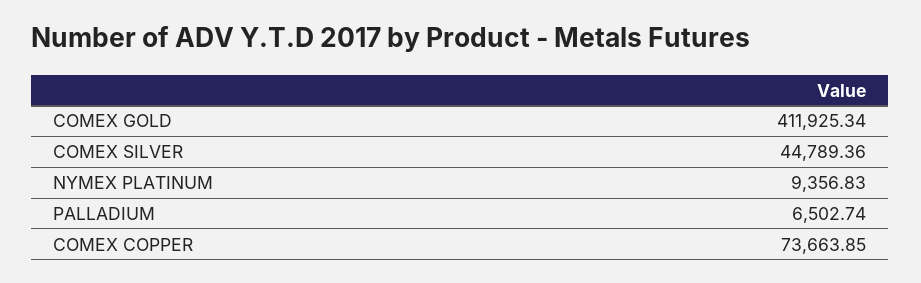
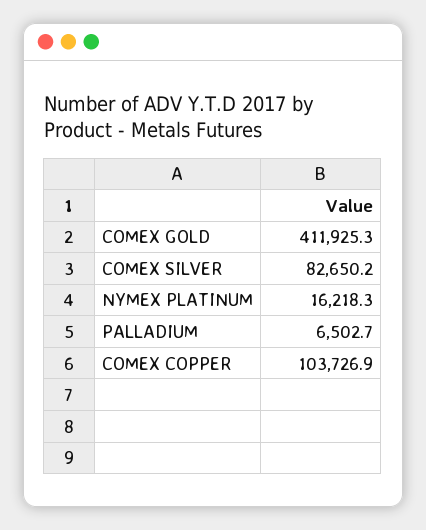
  {
    "COMEX GOLD": 411925.34,
-   "COMEX SILVER": 44789.36,
+   "COMEX SILVER": 82650.2,
-   "NYMEX PLATINUM": 9356.83,
+   "NYMEX PLATINUM": 16218.3,
    "PALLADIUM": 6502.74,
-   "COMEX COPPER": 73663.85
+   "COMEX COPPER": 103726.9
  }

